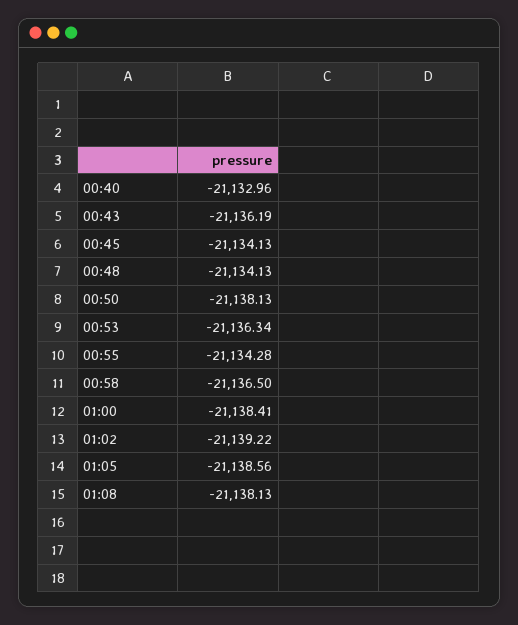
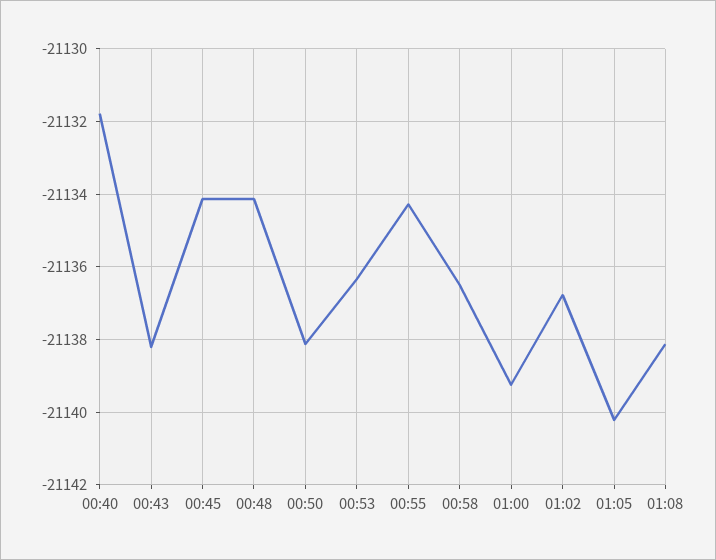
  {
-   "00:40": -21132.96,
+   "00:40": -21131.8,
-   "00:43": -21136.19,
+   "00:43": -21138.2,
    "00:45": -21134.13,
    "00:48": -21134.13,
    "00:50": -21138.13,
    "00:53": -21136.34,
    "00:55": -21134.28,
    "00:58": -21136.5,
-   "01:00": -21138.41,
+   "01:00": -21139.2,
-   "01:02": -21139.22,
+   "01:02": -21136.8,
-   "01:05": -21138.56,
+   "01:05": -21140.2,
    "01:08": -21138.13
  }

